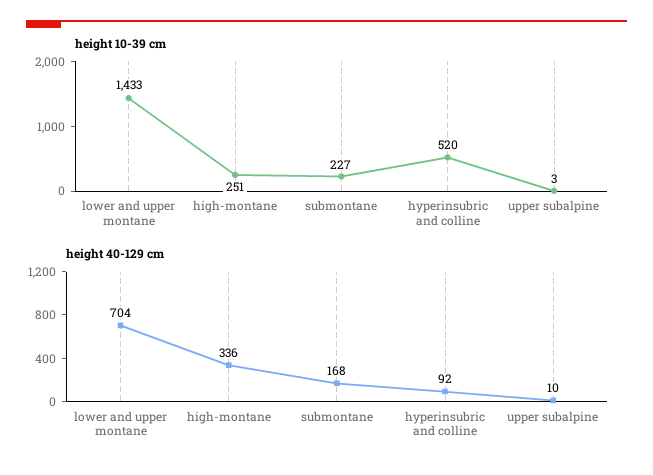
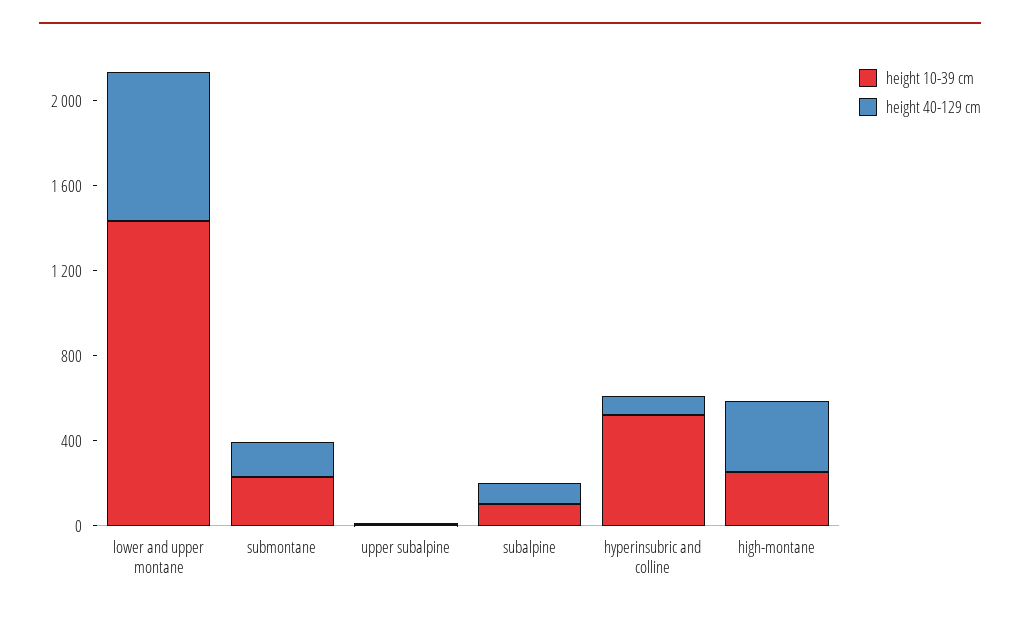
  {
    "height 10-39 cm": {
      "lower and upper montane": 1433,
      "high-montane": 251,
      "submontane": 227,
      "hyperinsubric and colline": 520,
-     "upper subalpine": 3
+     "upper subalpine": 3,
+     "subalpine": 100
    },
    "height 40-129 cm": {
      "lower and upper montane": 704,
      "high-montane": 336,
      "submontane": 168,
      "hyperinsubric and colline": 92,
-     "upper subalpine": 10
+     "upper subalpine": 10,
+     "subalpine": 100
    }
  }

